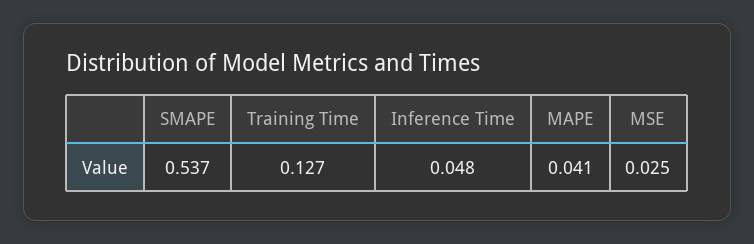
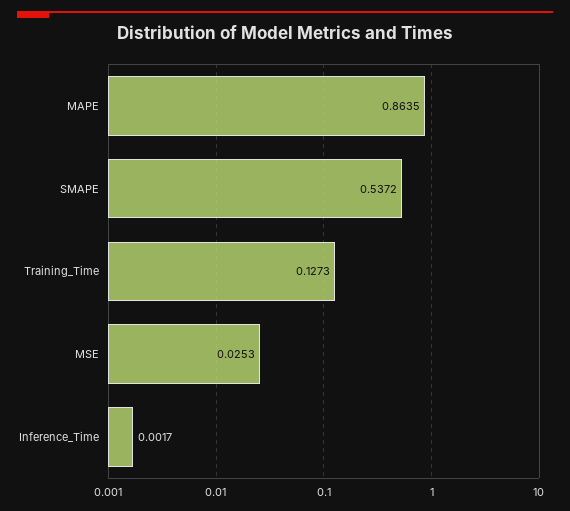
  {
    "SMAPE": 0.5372,
    "Training Time": 0.1273,
-   "Inference Time": 0.048,
+   "Inference Time": 0.0017,
-   "MAPE": 0.041,
+   "MAPE": 0.8635,
    "MSE": 0.0253
  }

